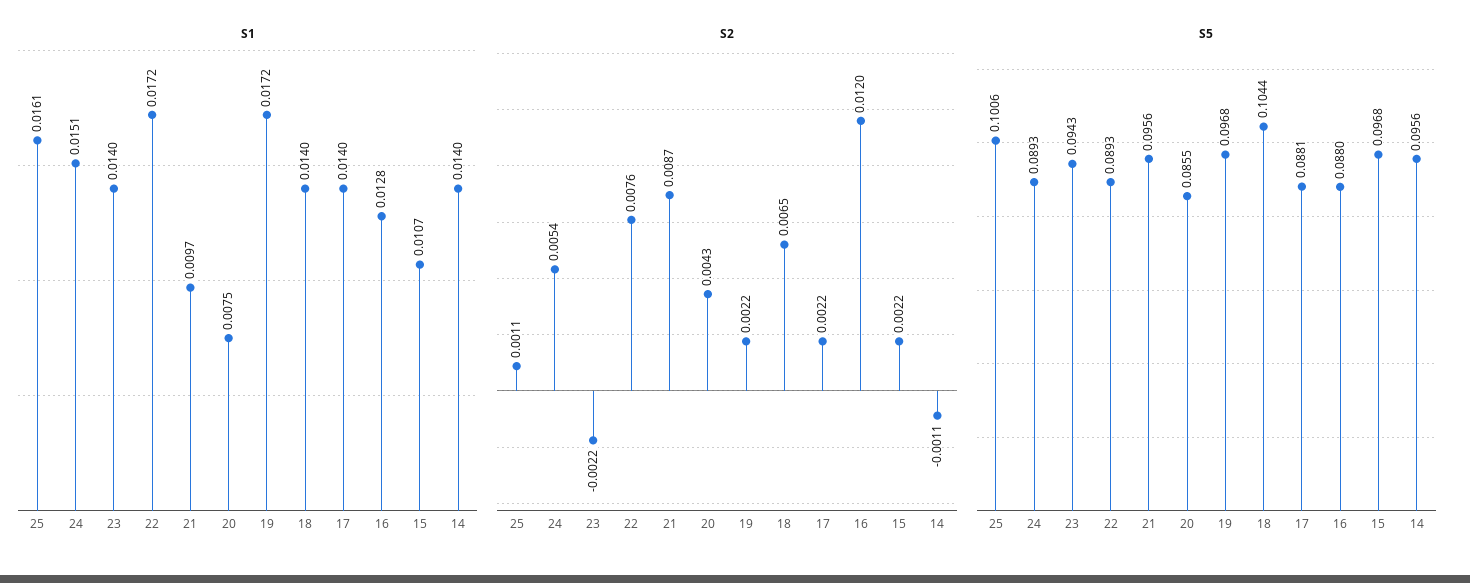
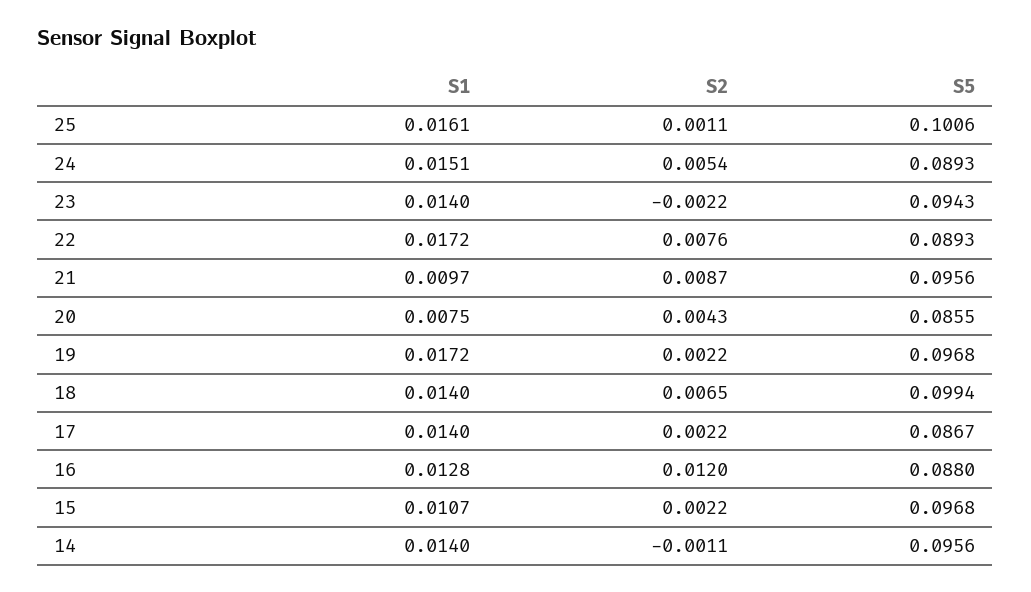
  {
    "S1": {
      "25": 0.0161,
      "24": 0.0151,
      "23": 0.014,
      "22": 0.0172,
      "21": 0.0097,
      "20": 0.0075,
      "19": 0.0172,
      "18": 0.014,
      "17": 0.014,
      "16": 0.0128,
      "15": 0.0107,
      "14": 0.014
    },
    "S2": {
      "25": 0.0011,
      "24": 0.0054,
      "23": -0.0022,
      "22": 0.0076,
      "21": 0.0087,
      "20": 0.0043,
      "19": 0.0022,
      "18": 0.0065,
      "17": 0.0022,
      "16": 0.012,
      "15": 0.0022,
      "14": -0.0011
    },
    "S5": {
      "25": 0.1006,
      "24": 0.0893,
      "23": 0.0943,
      "22": 0.0893,
      "21": 0.0956,
      "20": 0.0855,
      "19": 0.0968,
-     "18": 0.1044,
+     "18": 0.0994,
-     "17": 0.0881,
+     "17": 0.0867,
      "16": 0.088,
      "15": 0.0968,
      "14": 0.0956
    }
  }

